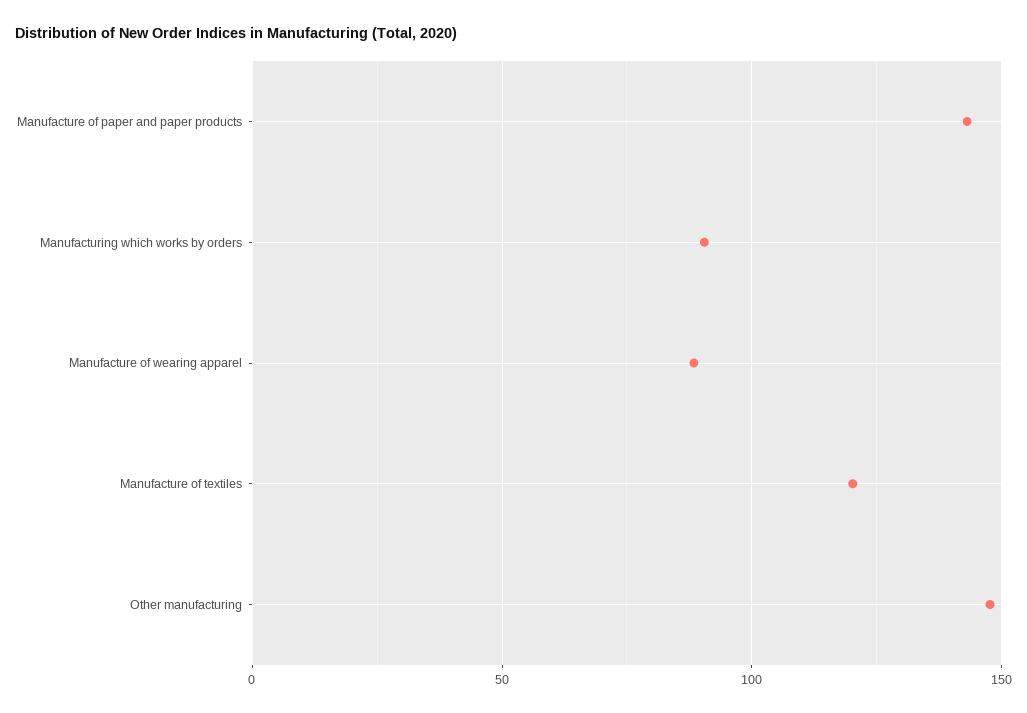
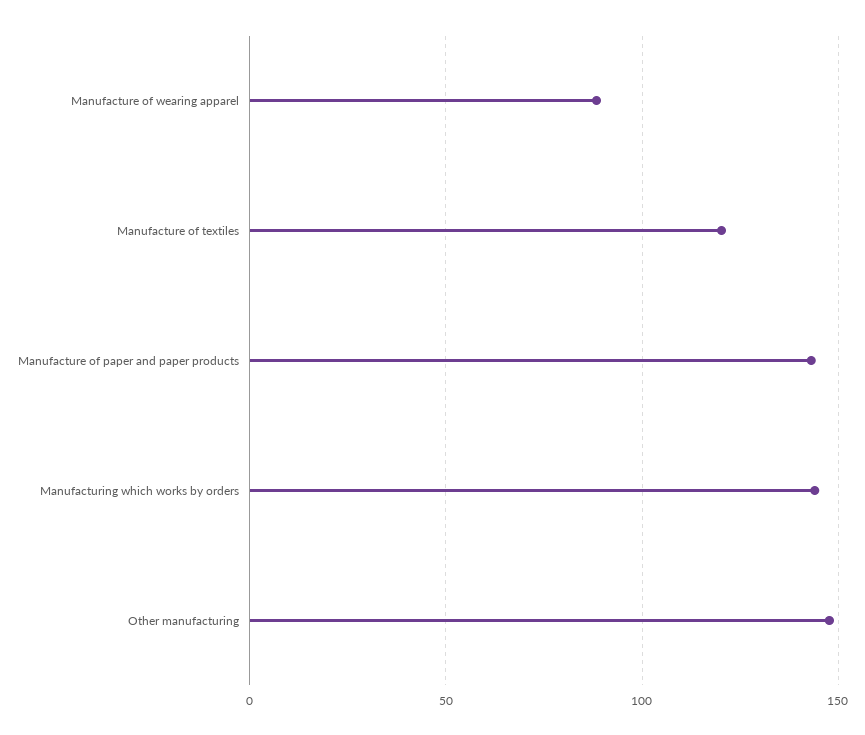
  {
    "Manufacture of paper and paper products": 145,
-   "Manufacturing which works by orders": 90,
+   "Manufacturing which works by orders": 145,
    "Manufacture of wearing apparel": 90,
    "Manufacture of textiles": 120,
    "Other manufacturing": 150
  }

